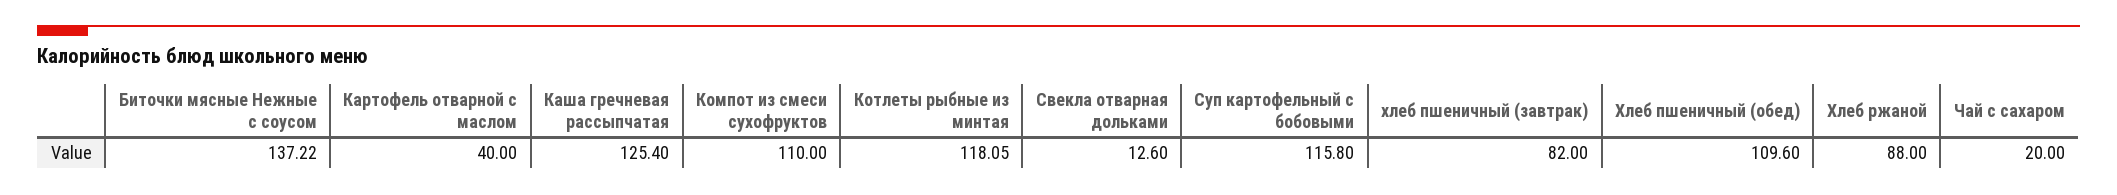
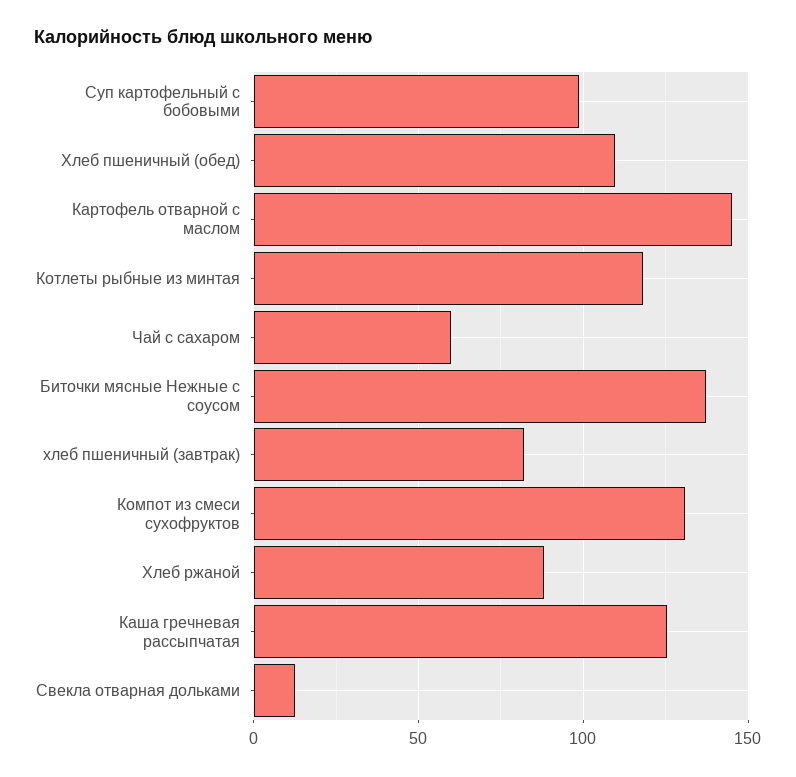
  {
    "Биточки мясные Нежные с соусом": 137.22,
-   "Картофель отварной с маслом": 40,
+   "Картофель отварной с маслом": 145,
    "Каша гречневая рассыпчатая": 125.4,
-   "Компот из смеси сухофруктов": 110,
+   "Компот из смеси сухофруктов": 130,
    "Котлеты рыбные из минтая": 118.05,
    "Свекла отварная дольками": 12.6,
-   "Суп картофельный с бобовыми": 115.8,
+   "Суп картофельный с бобовыми": 100,
    "хлеб пшеничный (завтрак)": 82,
    "Хлеб пшеничный (обед)": 109.6,
    "Хлеб ржаной": 88,
-   "Чай с сахаром": 20
+   "Чай с сахаром": 60
  }

